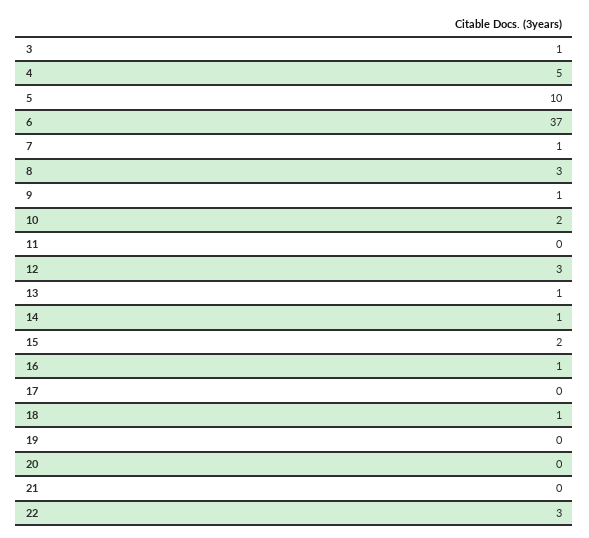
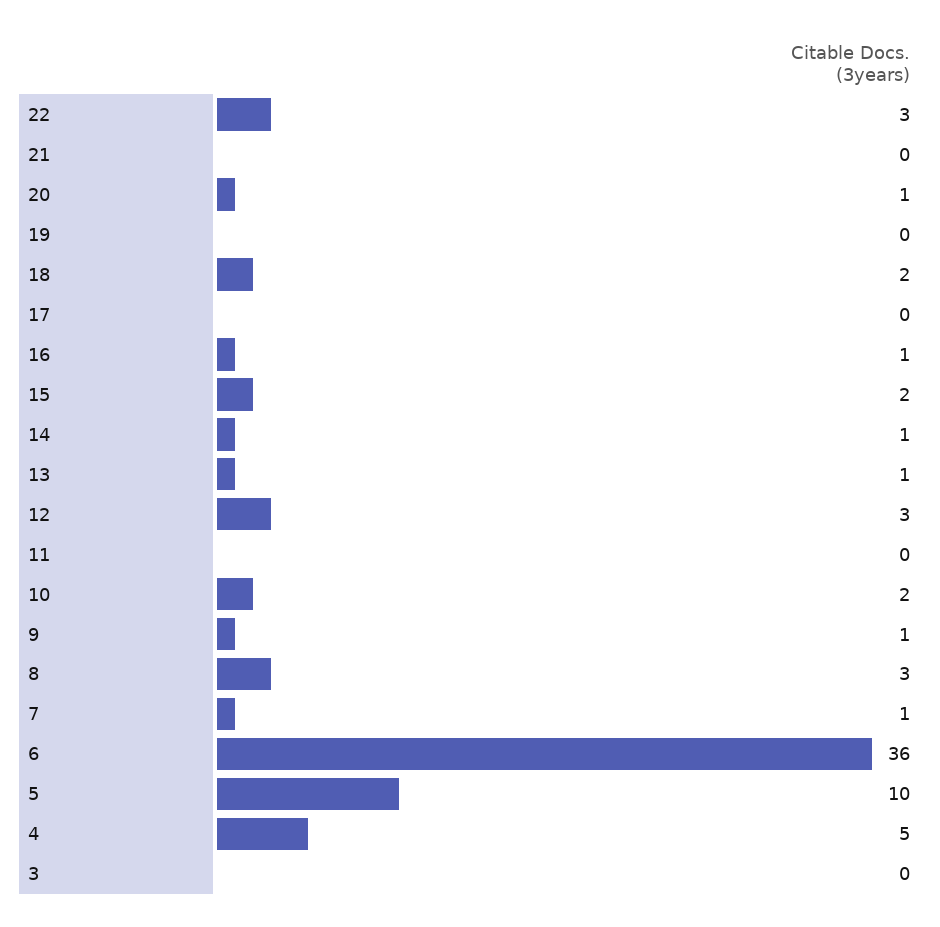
  {
-   "3": 1,
+   "3": 0,
    "4": 5,
    "5": 10,
-   "6": 37,
+   "6": 36,
    "7": 1,
    "8": 3,
    "9": 1,
    "10": 2,
    "11": 0,
    "12": 3,
    "13": 1,
    "14": 1,
    "15": 2,
    "16": 1,
    "17": 0,
-   "18": 1,
+   "18": 2,
    "19": 0,
-   "20": 0,
+   "20": 1,
    "21": 0,
    "22": 3
  }

